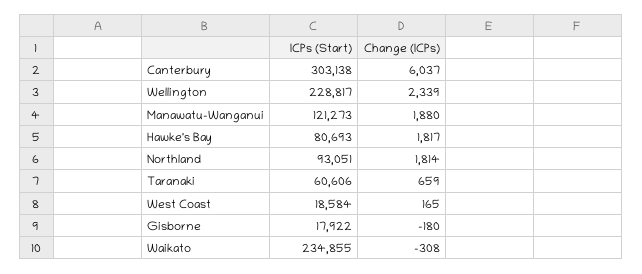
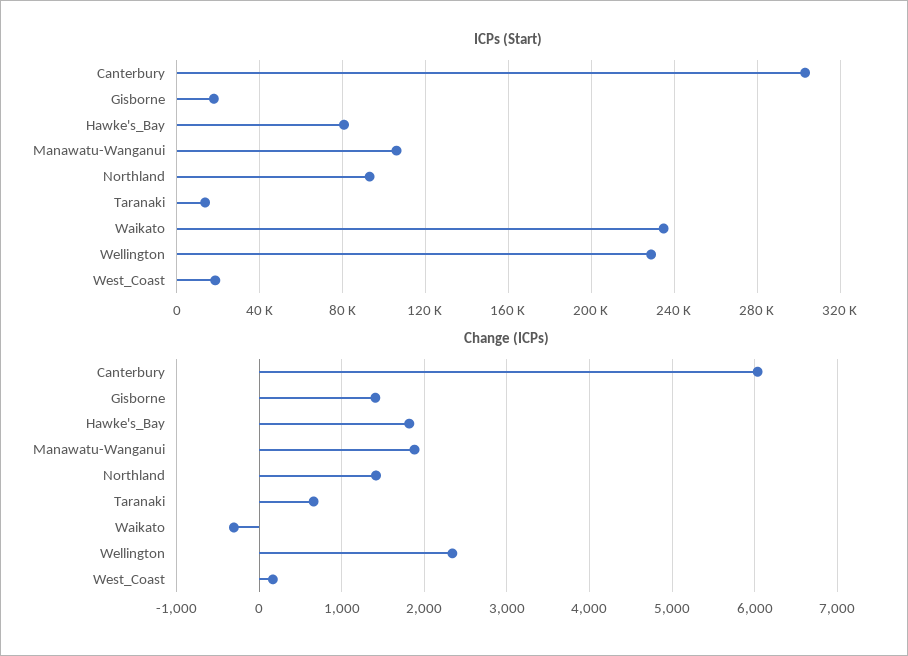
  {
    "ICPs (Start)": {
      "Canterbury": 303138,
      "Wellington": 228817,
-     "Manawatu-Wanganui": 121273,
+     "Manawatu-Wanganui": 105000,
      "Hawke's Bay": 80693,
      "Northland": 93051,
-     "Taranaki": 60606,
+     "Taranaki": 15000,
      "West Coast": 18584,
      "Gisborne": 17922,
      "Waikato": 234855
    },
    "Change (ICPs)": {
      "Canterbury": 6037,
      "Wellington": 2339,
      "Manawatu-Wanganui": 1880,
      "Hawke's Bay": 1817,
-     "Northland": 1814,
+     "Northland": 1400,
      "Taranaki": 659,
      "West Coast": 165,
-     "Gisborne": -180,
+     "Gisborne": 1400,
      "Waikato": -308
    }
  }

